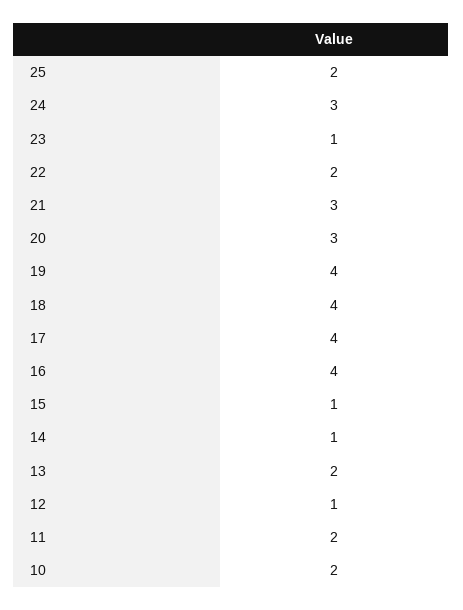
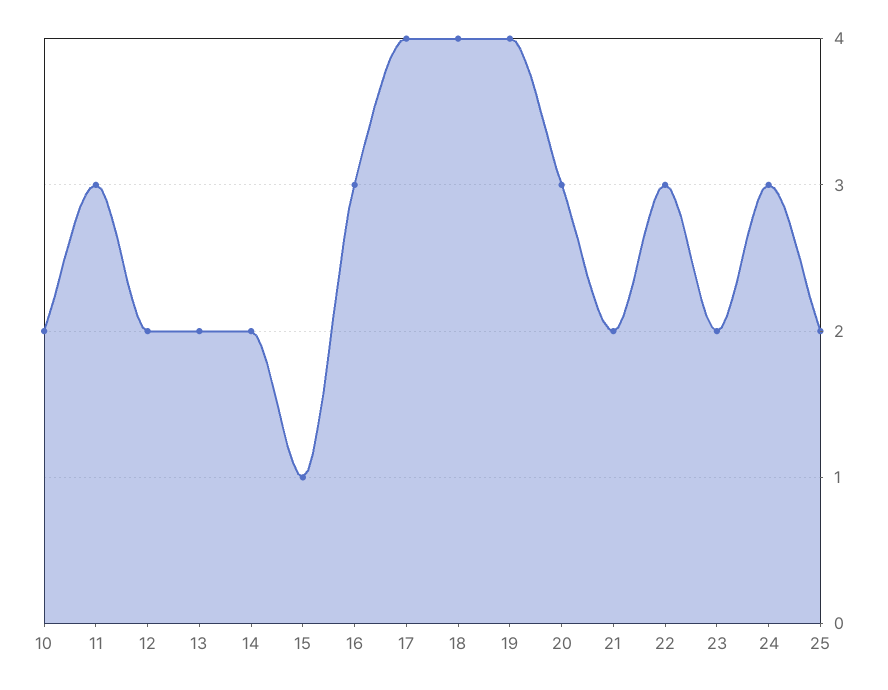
  {
    "25": 2,
    "24": 3,
-   "23": 1,
+   "23": 2,
-   "22": 2,
+   "22": 3,
-   "21": 3,
+   "21": 2,
    "20": 3,
    "19": 4,
    "18": 4,
    "17": 4,
-   "16": 4,
+   "16": 3,
    "15": 1,
-   "14": 1,
+   "14": 2,
    "13": 2,
-   "12": 1,
+   "12": 2,
-   "11": 2,
+   "11": 3,
    "10": 2
  }

